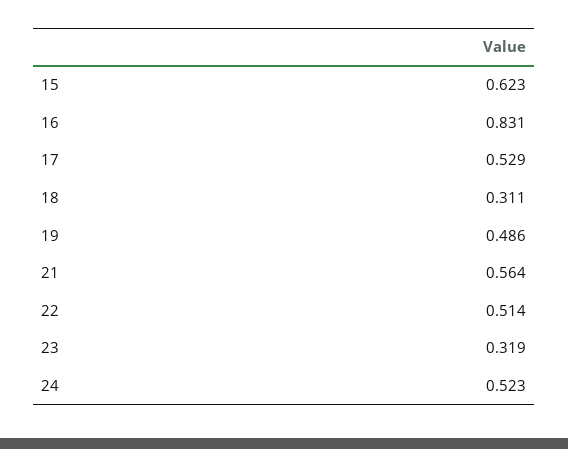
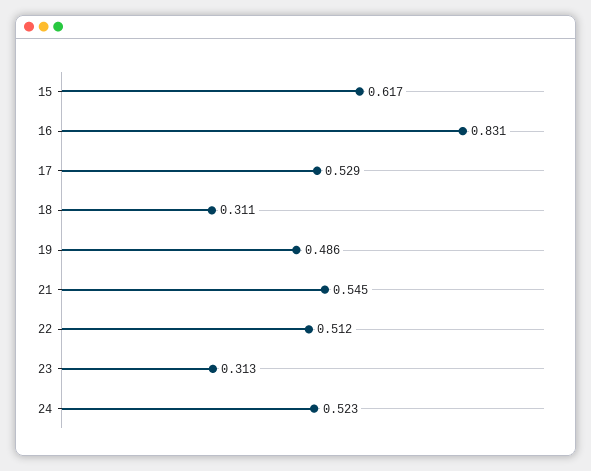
  {
-   "15": 0.623,
+   "15": 0.617,
    "16": 0.831,
    "17": 0.529,
    "18": 0.311,
    "19": 0.486,
-   "21": 0.564,
+   "21": 0.545,
-   "22": 0.514,
+   "22": 0.512,
-   "23": 0.319,
+   "23": 0.313,
    "24": 0.523
  }

